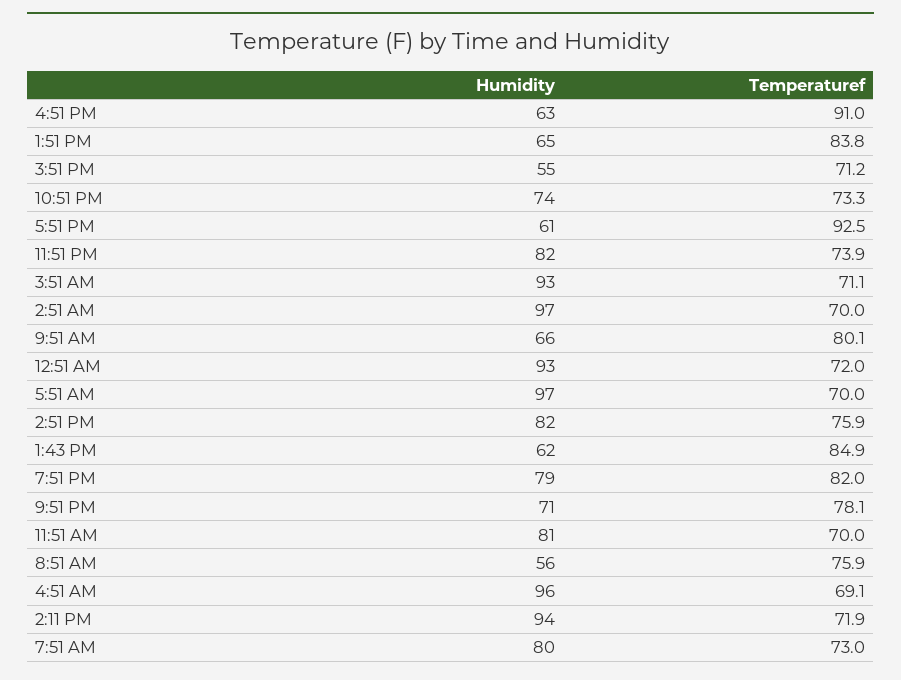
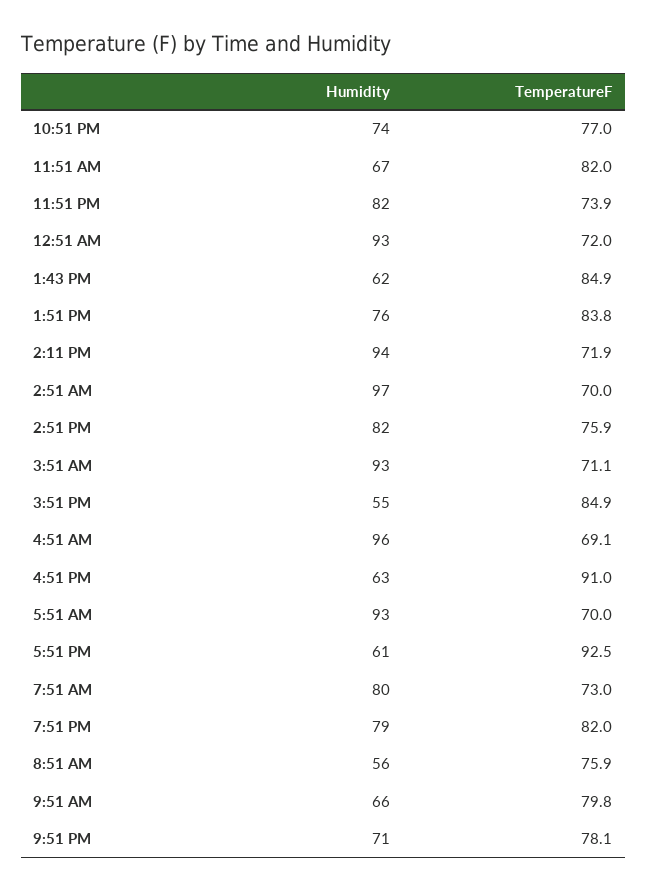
  {
    "Humidity": {
      "4:51 PM": 63,
-     "1:51 PM": 65,
+     "1:51 PM": 76,
      "3:51 PM": 55,
      "10:51 PM": 74,
      "5:51 PM": 61,
      "11:51 PM": 82,
      "3:51 AM": 93,
      "2:51 AM": 97,
      "9:51 AM": 66,
      "12:51 AM": 93,
-     "5:51 AM": 97,
+     "5:51 AM": 93,
      "2:51 PM": 82,
      "1:43 PM": 62,
      "7:51 PM": 79,
      "9:51 PM": 71,
-     "11:51 AM": 81,
+     "11:51 AM": 67,
      "8:51 AM": 56,
      "4:51 AM": 96,
      "2:11 PM": 94,
      "7:51 AM": 80
    },
    "Temperaturef": {
      "4:51 PM": 91,
      "1:51 PM": 83.8,
-     "3:51 PM": 71.2,
+     "3:51 PM": 84.9,
-     "10:51 PM": 73.3,
+     "10:51 PM": 77,
      "5:51 PM": 92.5,
      "11:51 PM": 73.9,
      "3:51 AM": 71.1,
      "2:51 AM": 70,
-     "9:51 AM": 80.1,
+     "9:51 AM": 79.8,
      "12:51 AM": 72,
      "5:51 AM": 70,
      "2:51 PM": 75.9,
      "1:43 PM": 84.9,
      "7:51 PM": 82,
      "9:51 PM": 78.1,
-     "11:51 AM": 70,
+     "11:51 AM": 82,
      "8:51 AM": 75.9,
      "4:51 AM": 69.1,
      "2:11 PM": 71.9,
      "7:51 AM": 73
    }
  }

